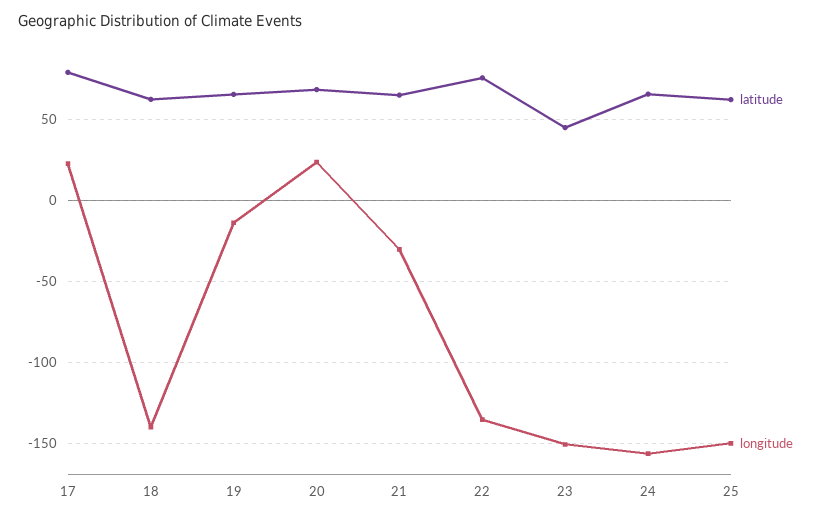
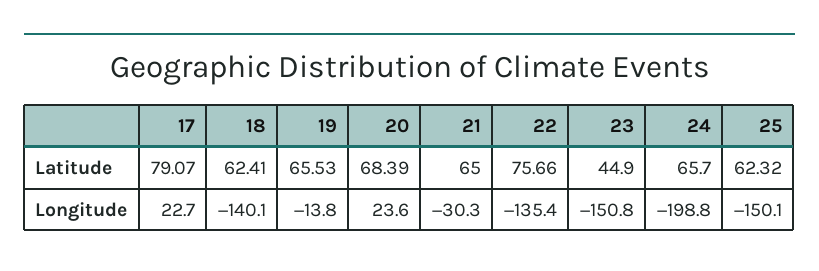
  {
    "latitude": {
      "17": 79.07,
      "18": 62.41,
      "19": 65.53,
      "20": 68.39,
      "21": 65,
      "22": 75.66,
      "23": 44.9,
      "24": 65.7,
      "25": 62.32
    },
    "longitude": {
      "17": 22.7,
      "18": -140.1,
      "19": -13.8,
      "20": 23.6,
      "21": -30.3,
      "22": -135.4,
      "23": -150.8,
-     "24": -155,
+     "24": -198.8,
      "25": -150.1
    }
  }

